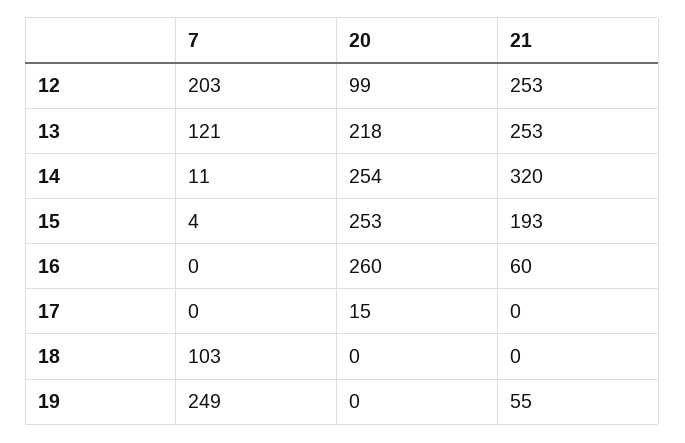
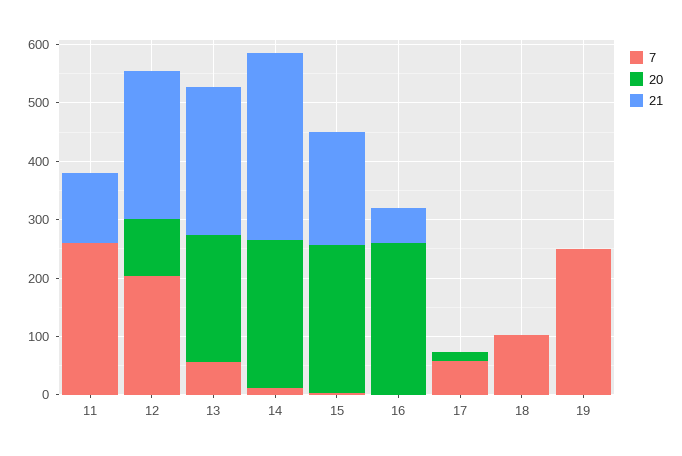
  {
    "7": {
      "12": 203,
-     "13": 121,
+     "13": 60,
      "14": 11,
      "15": 4,
      "16": 0,
-     "17": 0,
+     "17": 60,
      "18": 103,
-     "19": 249
+     "19": 249,
+     "11": 260
    },
    "20": {
      "12": 99,
      "13": 218,
      "14": 254,
      "15": 253,
      "16": 260,
      "17": 15,
      "18": 0,
-     "19": 0
+     "19": 0,
+     "11": 0
    },
    "21": {
      "12": 253,
      "13": 253,
      "14": 320,
      "15": 193,
      "16": 60,
      "17": 0,
      "18": 0,
-     "19": 55
+     "19": 0,
+     "11": 120
    }
  }

